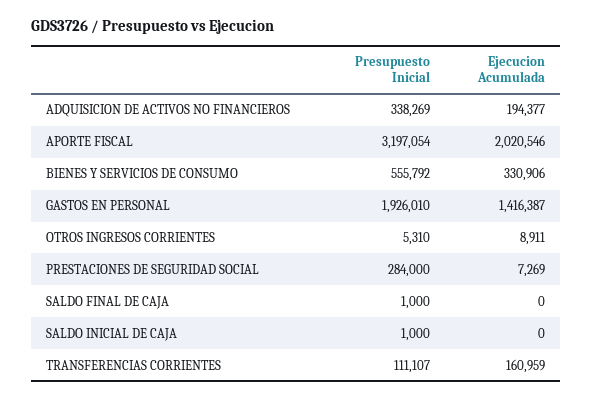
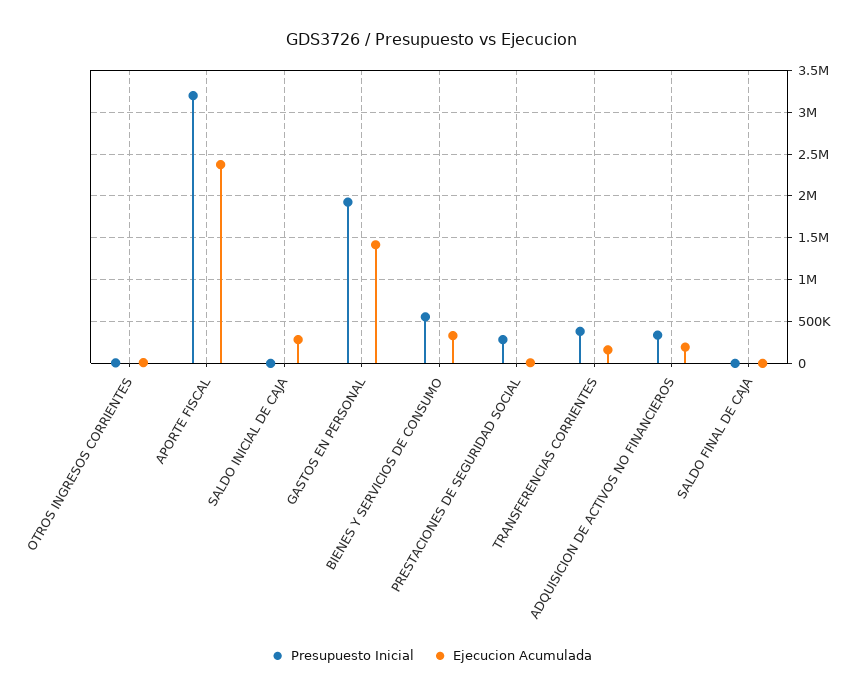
  {
    "Presupuesto Inicial": {
      "ADQUISICION DE ACTIVOS NO FINANCIEROS": 338269,
      "APORTE FISCAL": 3197054,
      "BIENES Y SERVICIOS DE CONSUMO": 555792,
      "GASTOS EN PERSONAL": 1926010,
      "OTROS INGRESOS CORRIENTES": 5310,
      "PRESTACIONES DE SEGURIDAD SOCIAL": 284000,
      "SALDO FINAL DE CAJA": 1000,
      "SALDO INICIAL DE CAJA": 1000,
-     "TRANSFERENCIAS CORRIENTES": 111107
+     "TRANSFERENCIAS CORRIENTES": 400000
    },
    "Ejecucion Acumulada": {
      "ADQUISICION DE ACTIVOS NO FINANCIEROS": 194377,
-     "APORTE FISCAL": 2020546,
+     "APORTE FISCAL": 2400000,
      "BIENES Y SERVICIOS DE CONSUMO": 330906,
      "GASTOS EN PERSONAL": 1416387,
      "OTROS INGRESOS CORRIENTES": 8911,
      "PRESTACIONES DE SEGURIDAD SOCIAL": 7269,
      "SALDO FINAL DE CAJA": 0,
-     "SALDO INICIAL DE CAJA": 0,
+     "SALDO INICIAL DE CAJA": 300000,
      "TRANSFERENCIAS CORRIENTES": 160959
    }
  }

